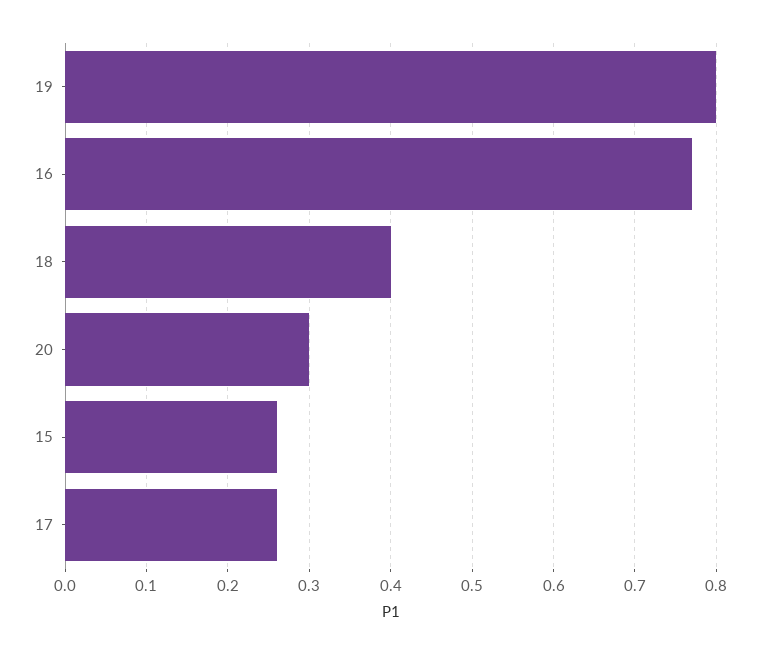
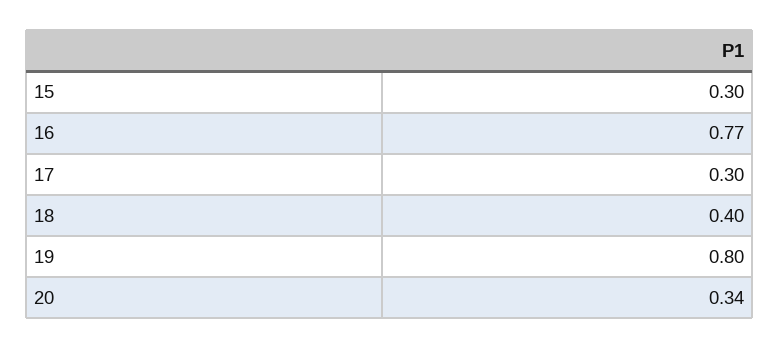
  {
    "19": 0.8,
    "16": 0.77,
    "18": 0.4,
-   "20": 0.3,
+   "20": 0.34,
-   "15": 0.26,
+   "15": 0.3,
-   "17": 0.26
+   "17": 0.3
  }

